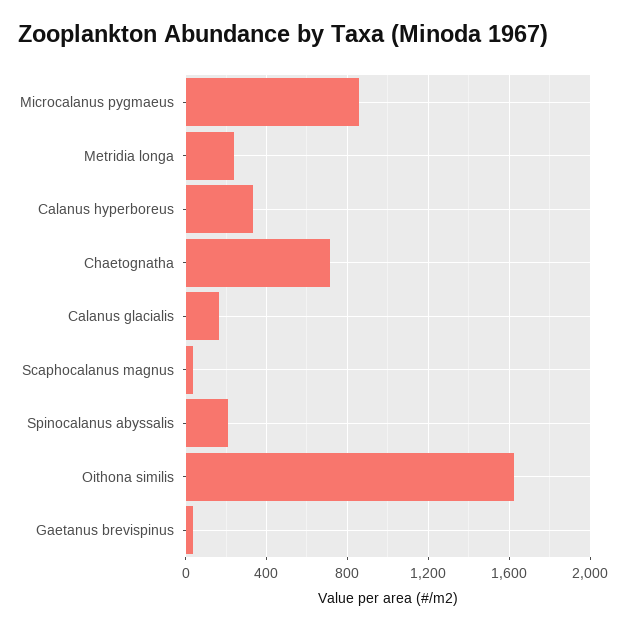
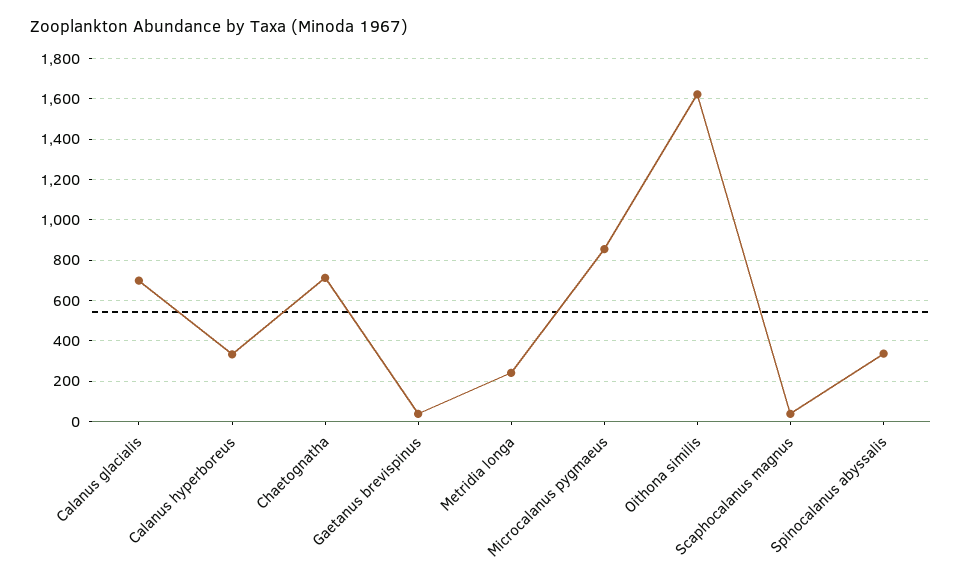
  {
    "Microcalanus pygmaeus": 850,
    "Metridia longa": 250,
    "Calanus hyperboreus": 350,
    "Chaetognatha": 700,
-   "Calanus glacialis": 150,
+   "Calanus glacialis": 700,
    "Scaphocalanus magnus": 50,
-   "Spinocalanus abyssalis": 200,
+   "Spinocalanus abyssalis": 350,
    "Oithona similis": 1600,
    "Gaetanus brevispinus": 50
  }

